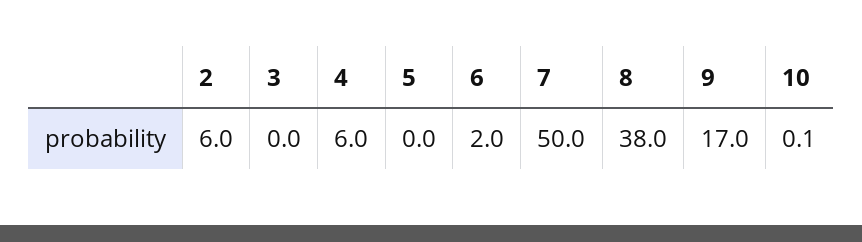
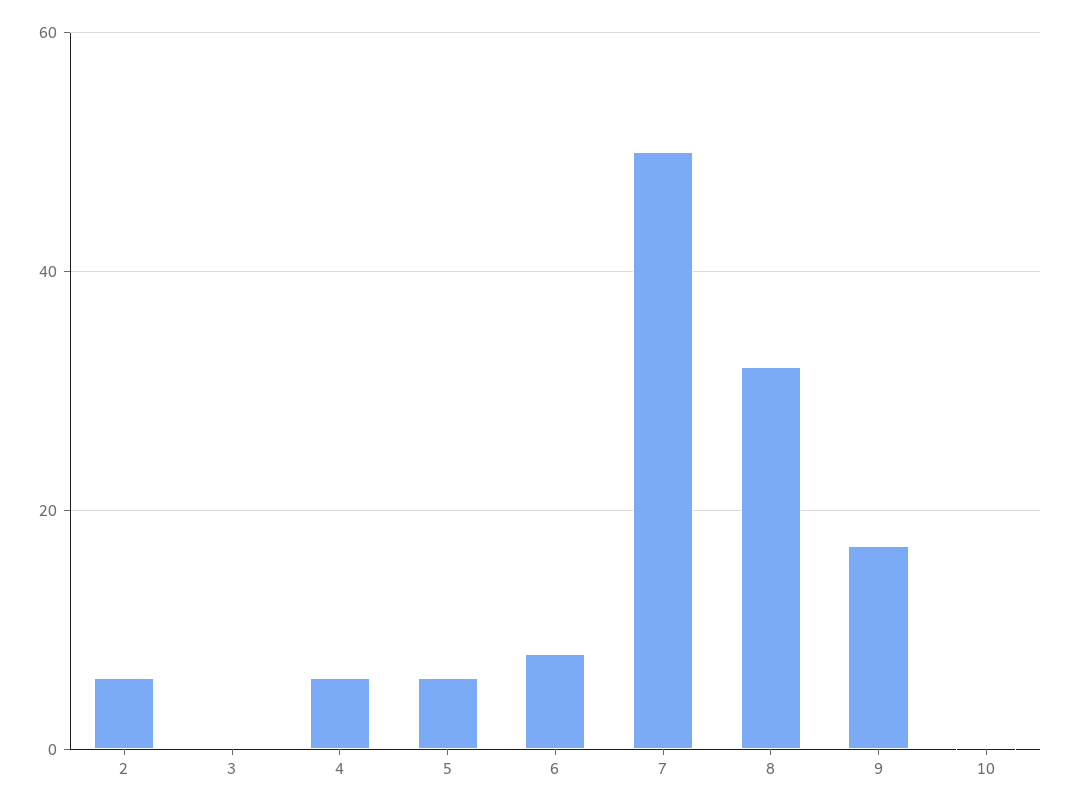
  {
    "2": 6,
    "3": 0,
    "4": 6,
-   "5": 0,
+   "5": 6,
-   "6": 2,
+   "6": 8,
    "7": 50,
-   "8": 38,
+   "8": 32,
    "9": 17,
    "10": 0.1
  }

